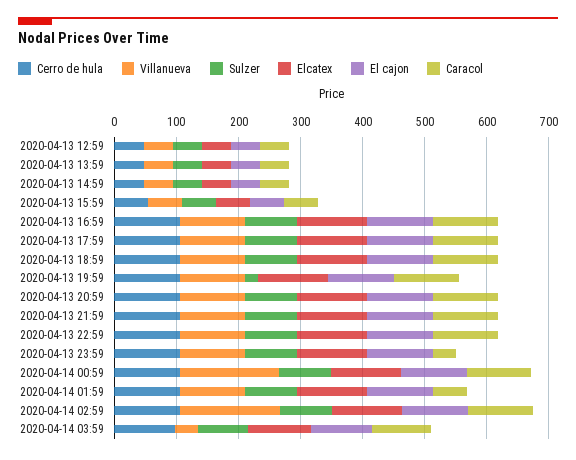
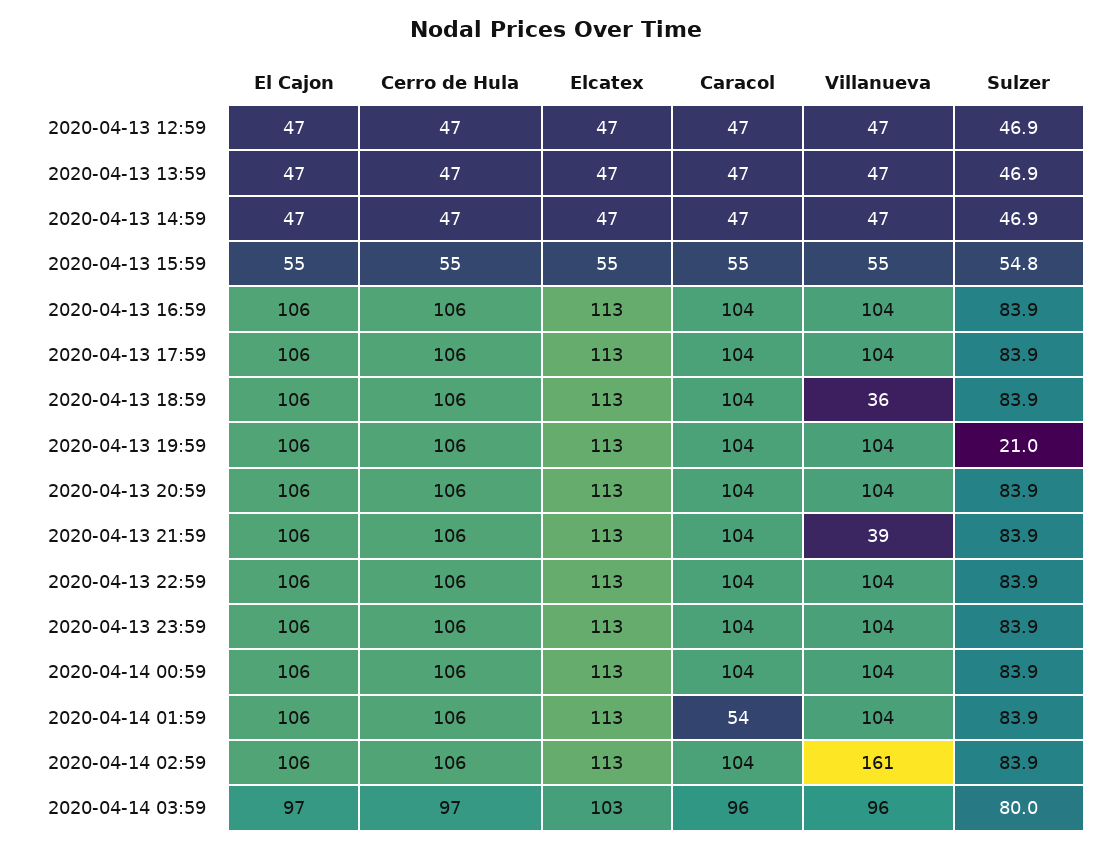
  {
    "Cerro de hula": {
      "2020-04-13 12:59": 47,
      "2020-04-13 13:59": 47,
      "2020-04-13 14:59": 47,
      "2020-04-13 15:59": 55,
      "2020-04-13 16:59": 106,
      "2020-04-13 17:59": 106,
      "2020-04-13 18:59": 106,
      "2020-04-13 19:59": 106,
      "2020-04-13 20:59": 106,
      "2020-04-13 21:59": 106,
      "2020-04-13 22:59": 106,
      "2020-04-13 23:59": 106,
      "2020-04-14 00:59": 106,
      "2020-04-14 01:59": 106,
      "2020-04-14 02:59": 106,
      "2020-04-14 03:59": 97
    },
    "Villanueva": {
      "2020-04-13 12:59": 47,
      "2020-04-13 13:59": 47,
      "2020-04-13 14:59": 47,
      "2020-04-13 15:59": 55,
      "2020-04-13 16:59": 104,
      "2020-04-13 17:59": 104,
-     "2020-04-13 18:59": 100,
+     "2020-04-13 18:59": 36,
      "2020-04-13 19:59": 104,
      "2020-04-13 20:59": 104,
-     "2020-04-13 21:59": 100,
+     "2020-04-13 21:59": 39,
      "2020-04-13 22:59": 104,
      "2020-04-13 23:59": 104,
-     "2020-04-14 00:59": 160,
+     "2020-04-14 00:59": 104,
      "2020-04-14 01:59": 104,
      "2020-04-14 02:59": 161,
-     "2020-04-14 03:59": 40
+     "2020-04-14 03:59": 96
    },
    "Sulzer": {
      "2020-04-13 12:59": 46.9,
      "2020-04-13 13:59": 46.9,
      "2020-04-13 14:59": 46.9,
      "2020-04-13 15:59": 54.8,
      "2020-04-13 16:59": 83.9,
      "2020-04-13 17:59": 83.9,
      "2020-04-13 18:59": 83.9,
      "2020-04-13 19:59": 21,
      "2020-04-13 20:59": 83.9,
      "2020-04-13 21:59": 83.9,
      "2020-04-13 22:59": 83.9,
      "2020-04-13 23:59": 83.9,
      "2020-04-14 00:59": 83.9,
      "2020-04-14 01:59": 83.9,
      "2020-04-14 02:59": 83.9,
      "2020-04-14 03:59": 80
    },
    "Elcatex": {
      "2020-04-13 12:59": 47,
      "2020-04-13 13:59": 47,
      "2020-04-13 14:59": 47,
      "2020-04-13 15:59": 55,
      "2020-04-13 16:59": 113,
      "2020-04-13 17:59": 113,
      "2020-04-13 18:59": 113,
      "2020-04-13 19:59": 113,
      "2020-04-13 20:59": 113,
      "2020-04-13 21:59": 113,
      "2020-04-13 22:59": 113,
      "2020-04-13 23:59": 113,
      "2020-04-14 00:59": 113,
      "2020-04-14 01:59": 113,
      "2020-04-14 02:59": 113,
      "2020-04-14 03:59": 103
    },
    "El cajon": {
      "2020-04-13 12:59": 47,
      "2020-04-13 13:59": 47,
      "2020-04-13 14:59": 47,
      "2020-04-13 15:59": 55,
      "2020-04-13 16:59": 106,
      "2020-04-13 17:59": 106,
      "2020-04-13 18:59": 106,
      "2020-04-13 19:59": 106,
      "2020-04-13 20:59": 106,
      "2020-04-13 21:59": 106,
      "2020-04-13 22:59": 106,
      "2020-04-13 23:59": 106,
      "2020-04-14 00:59": 106,
      "2020-04-14 01:59": 106,
      "2020-04-14 02:59": 106,
      "2020-04-14 03:59": 97
    },
    "Caracol": {
      "2020-04-13 12:59": 47,
      "2020-04-13 13:59": 47,
      "2020-04-13 14:59": 47,
      "2020-04-13 15:59": 55,
      "2020-04-13 16:59": 104,
      "2020-04-13 17:59": 104,
      "2020-04-13 18:59": 104,
      "2020-04-13 19:59": 104,
      "2020-04-13 20:59": 104,
      "2020-04-13 21:59": 104,
      "2020-04-13 22:59": 104,
-     "2020-04-13 23:59": 40,
+     "2020-04-13 23:59": 104,
      "2020-04-14 00:59": 104,
      "2020-04-14 01:59": 54,
      "2020-04-14 02:59": 104,
      "2020-04-14 03:59": 96
    }
  }

